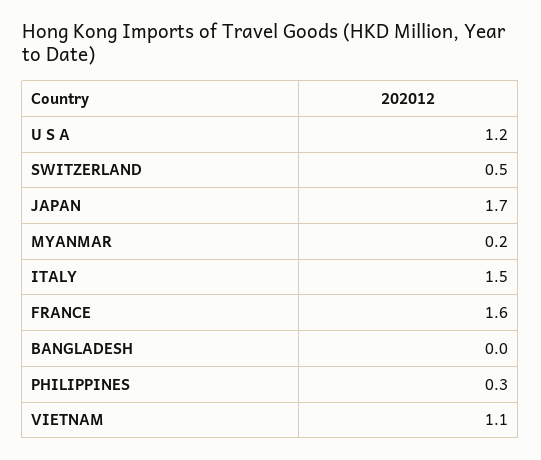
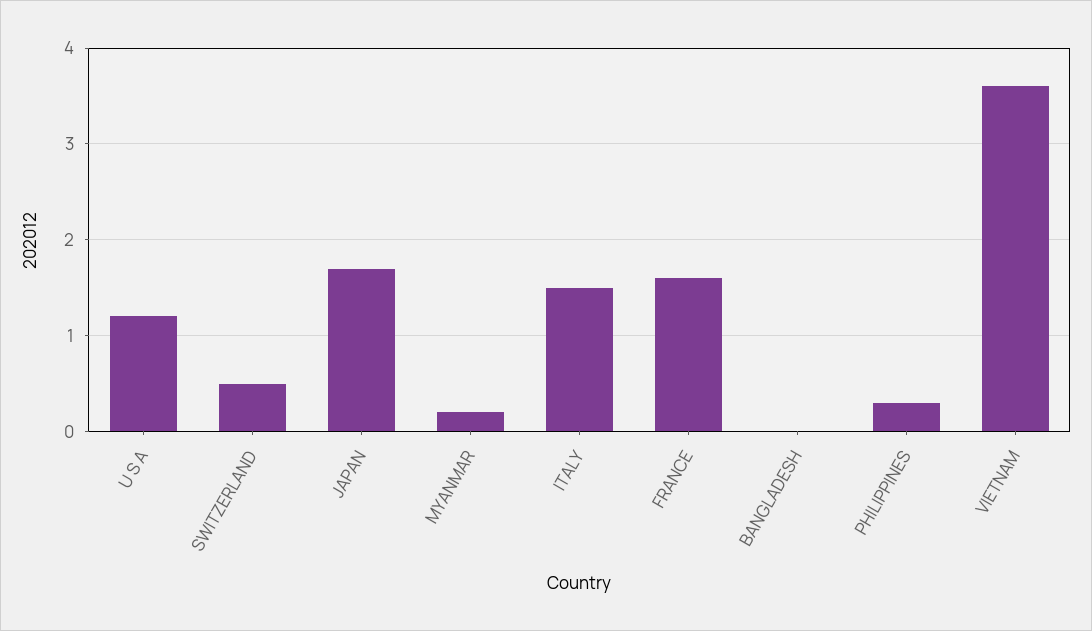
  {
    "U S A": 1.2,
    "SWITZERLAND": 0.5,
    "JAPAN": 1.7,
    "MYANMAR": 0.2,
    "ITALY": 1.5,
    "FRANCE": 1.6,
    "BANGLADESH": 0,
    "PHILIPPINES": 0.3,
-   "VIETNAM": 1.1
+   "VIETNAM": 3.6
  }

